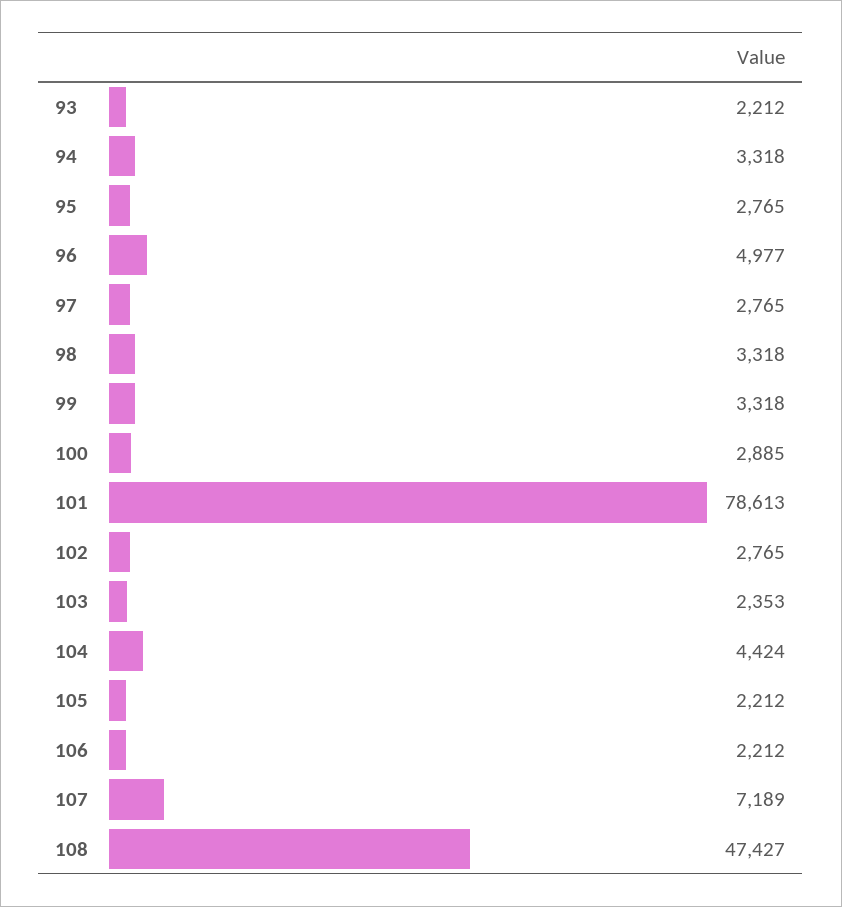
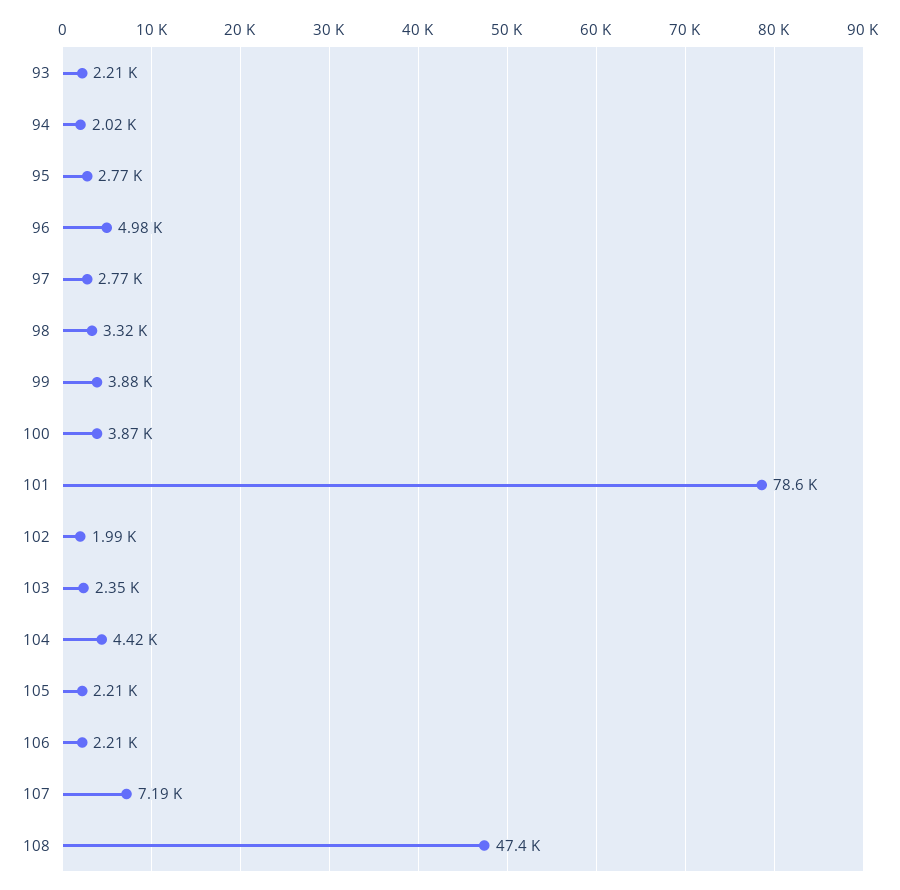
  {
    "93": 2212,
-   "94": 3318,
+   "94": 2020,
    "95": 2765,
    "96": 4977,
    "97": 2765,
    "98": 3318,
-   "99": 3318,
+   "99": 3880,
-   "100": 2885,
+   "100": 3870,
    "101": 78613,
-   "102": 2765,
+   "102": 1990,
    "103": 2353,
    "104": 4424,
    "105": 2212,
    "106": 2212,
    "107": 7189,
    "108": 47427
  }

